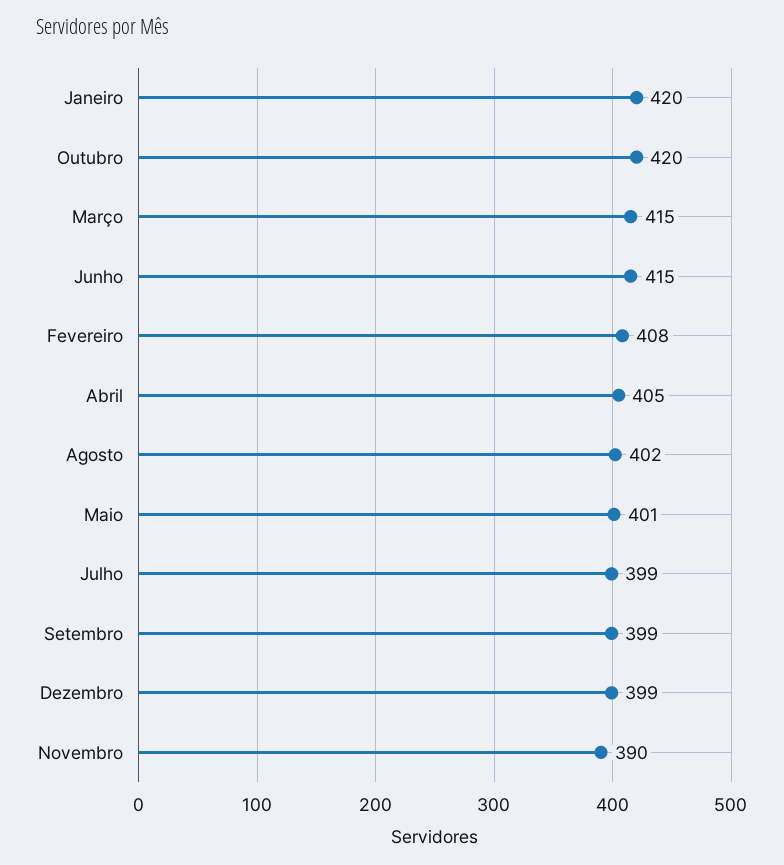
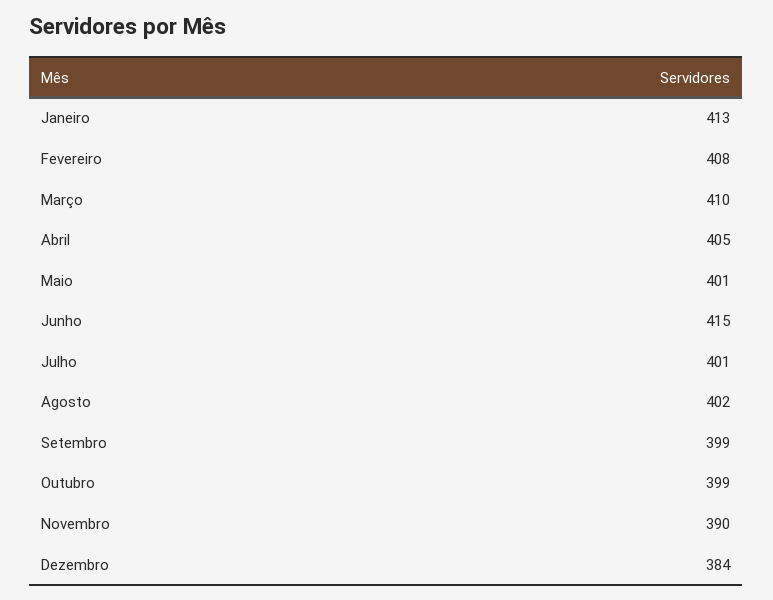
  {
-   "Janeiro": 420,
+   "Janeiro": 413,
-   "Outubro": 420,
+   "Outubro": 399,
-   "Março": 415,
+   "Março": 410,
    "Junho": 415,
    "Fevereiro": 408,
    "Abril": 405,
    "Agosto": 402,
    "Maio": 401,
-   "Julho": 399,
+   "Julho": 401,
    "Setembro": 399,
-   "Dezembro": 399,
+   "Dezembro": 384,
    "Novembro": 390
  }

